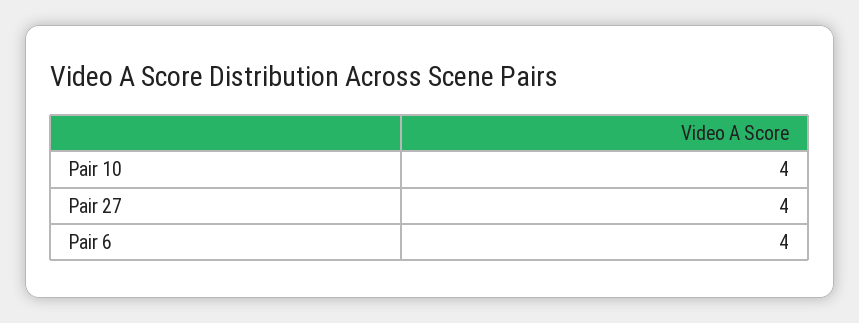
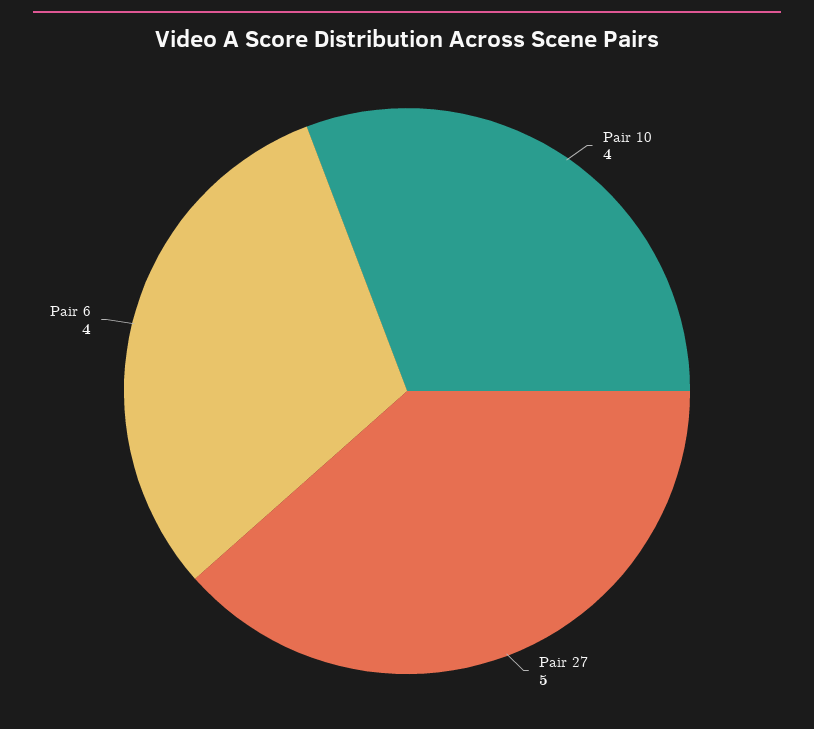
  {
    "Pair 10": 4,
-   "Pair 27": 4,
+   "Pair 27": 5,
    "Pair 6": 4
  }

